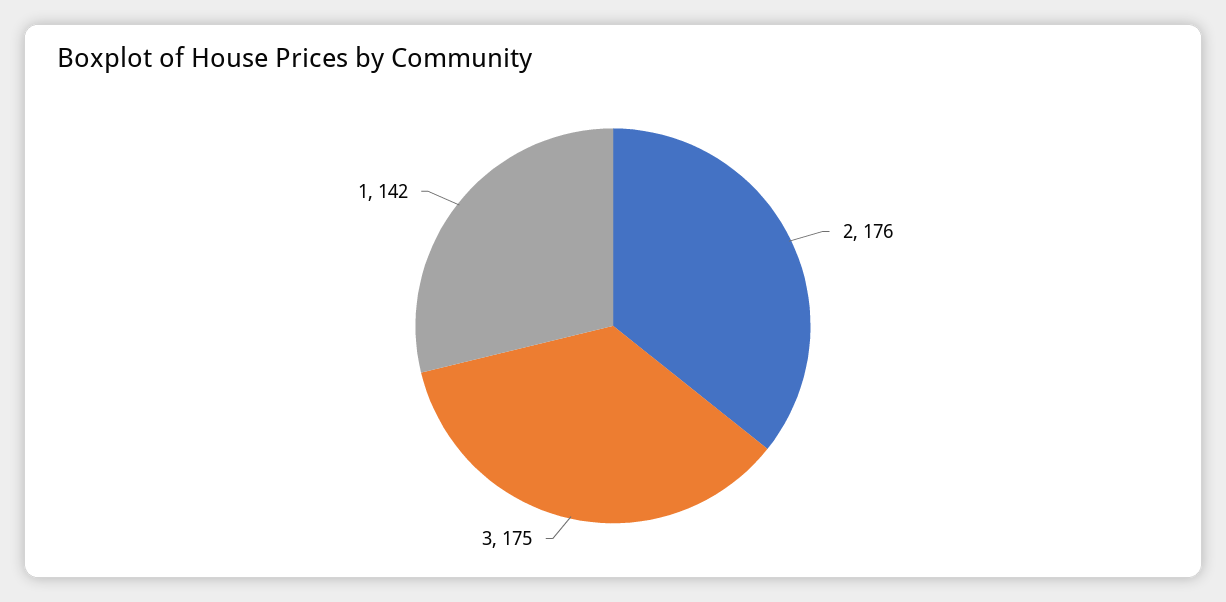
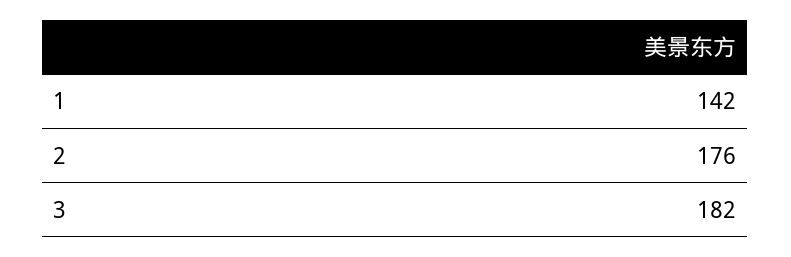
  {
    "2": 176,
-   "3": 175,
+   "3": 182,
    "1": 142
  }

